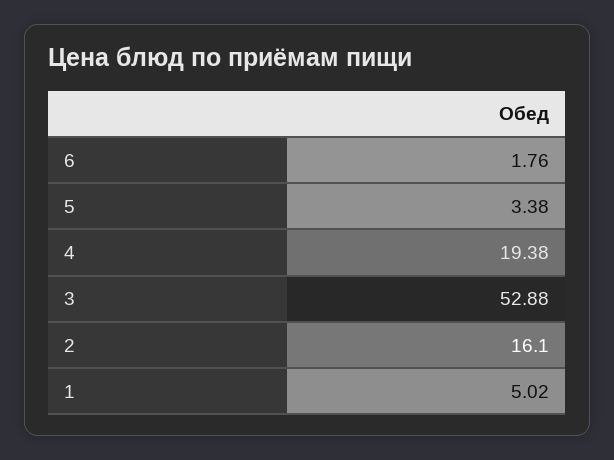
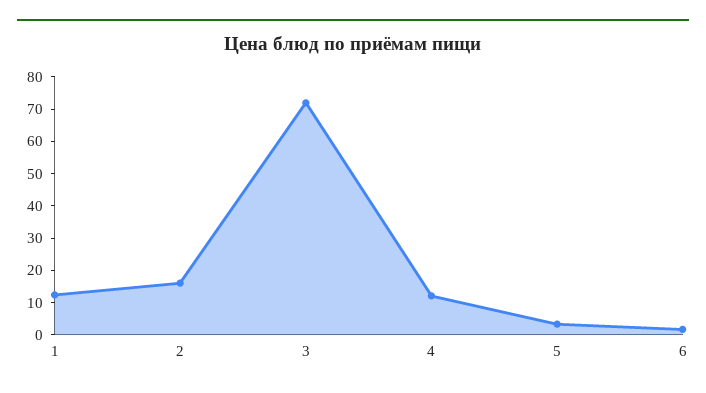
  {
    "6": 1.76,
    "5": 3.38,
-   "4": 19.38,
+   "4": 12.5,
-   "3": 52.88,
+   "3": 72.5,
    "2": 16.1,
-   "1": 5.02
+   "1": 12.5
  }

